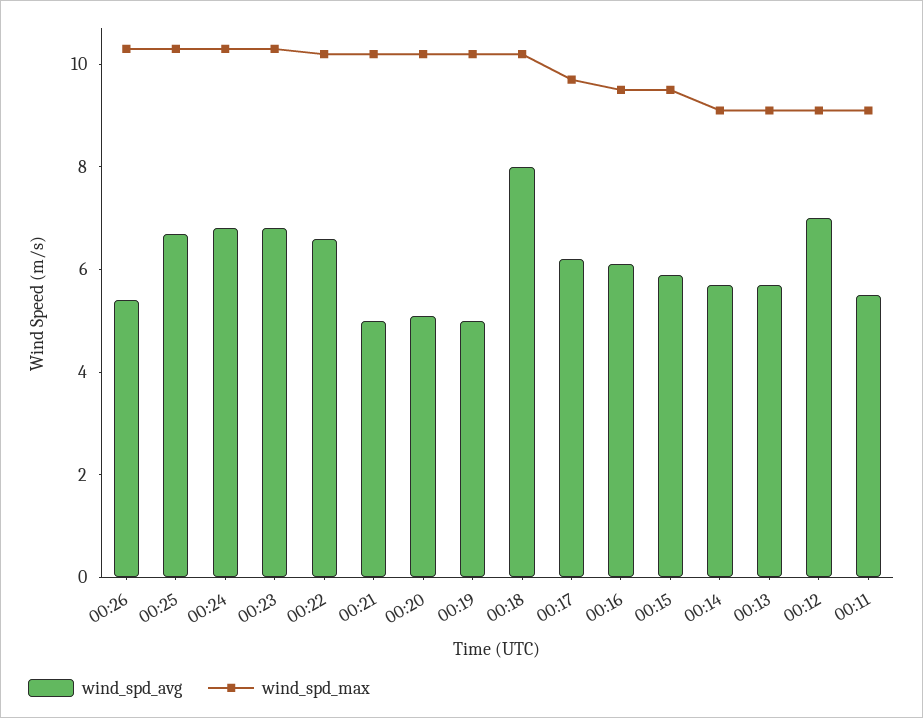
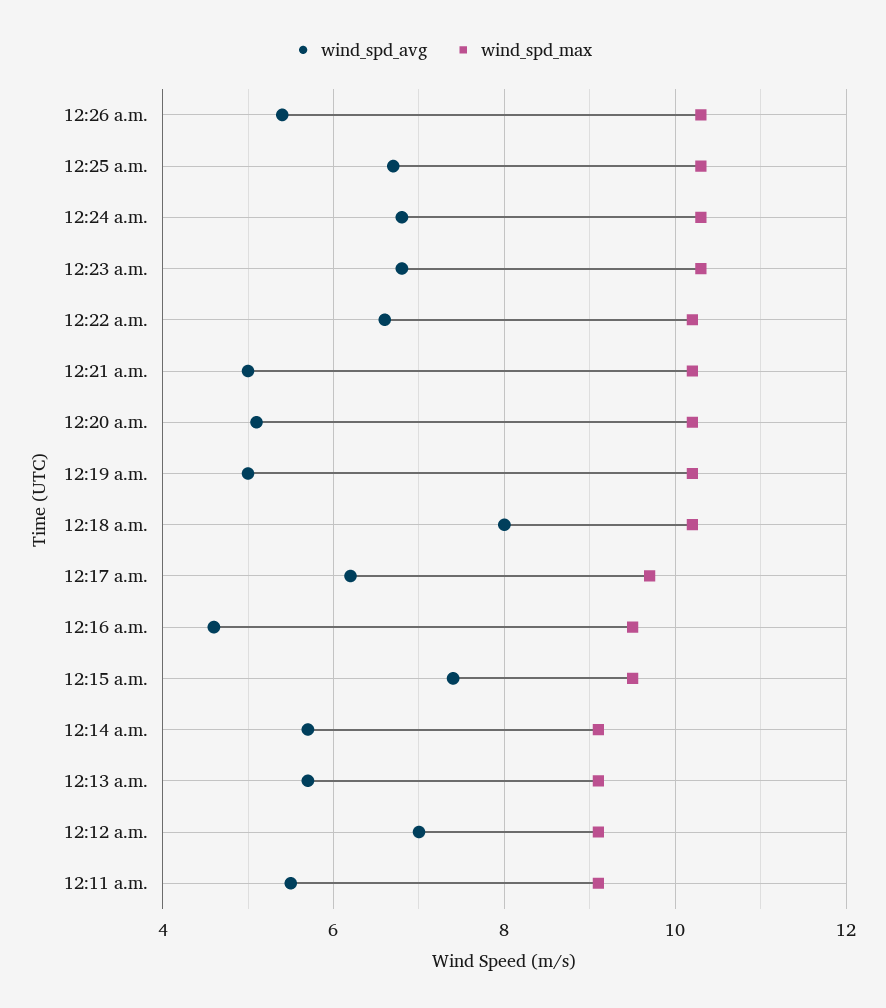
  {
    "wind_spd_avg": {
      "00:26": 5.5,
      "00:25": 6.5,
      "00:24": 7,
      "00:23": 7,
      "00:22": 6.5,
      "00:21": 5,
      "00:20": 5,
      "00:19": 5,
      "00:18": 8,
      "00:17": 6,
-     "00:16": 6,
+     "00:16": 4.5,
-     "00:15": 6,
+     "00:15": 7.5,
      "00:14": 5.5,
      "00:13": 5.5,
      "00:12": 7,
      "00:11": 5.5
    },
    "wind_spd_max": {
      "00:26": 10.5,
      "00:25": 10.5,
      "00:24": 10.5,
      "00:23": 10.5,
      "00:22": 10,
      "00:21": 10,
      "00:20": 10,
      "00:19": 10,
      "00:18": 10,
      "00:17": 9.5,
      "00:16": 9.5,
      "00:15": 9.5,
      "00:14": 9,
      "00:13": 9,
      "00:12": 9,
      "00:11": 9
    }
  }

